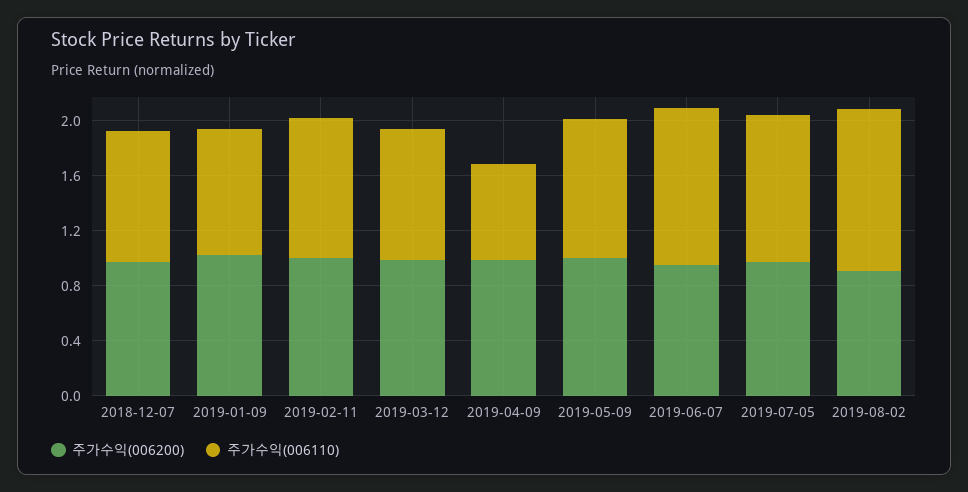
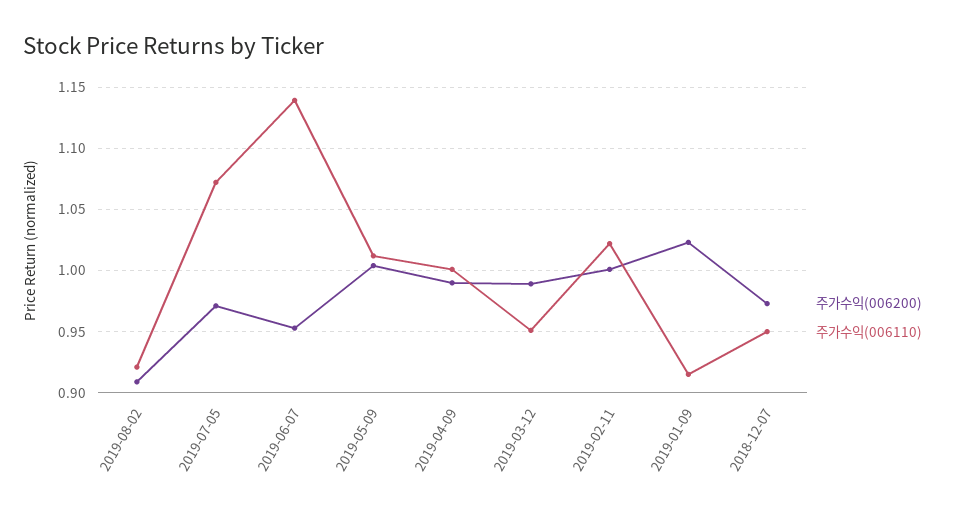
  {
    "주가수익(006200)": {
      "2018-12-07": 0.975,
      "2019-01-09": 1.025,
      "2019-02-11": 1,
      "2019-03-12": 0.99,
      "2019-04-09": 0.99,
      "2019-05-09": 1.005,
      "2019-06-07": 0.955,
      "2019-07-05": 0.97,
      "2019-08-02": 0.91
    },
    "주가수익(006110)": {
      "2018-12-07": 0.95,
      "2019-01-09": 0.915,
      "2019-02-11": 1.02,
      "2019-03-12": 0.95,
-     "2019-04-09": 0.7,
+     "2019-04-09": 1,
      "2019-05-09": 1.01,
      "2019-06-07": 1.14,
      "2019-07-05": 1.07,
-     "2019-08-02": 1.2
+     "2019-08-02": 0.92
    }
  }

